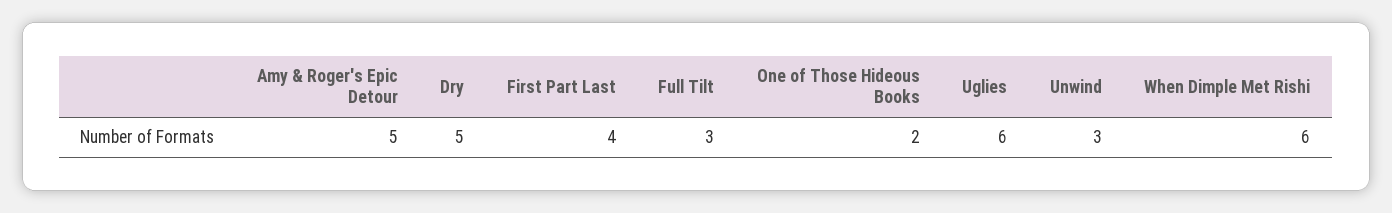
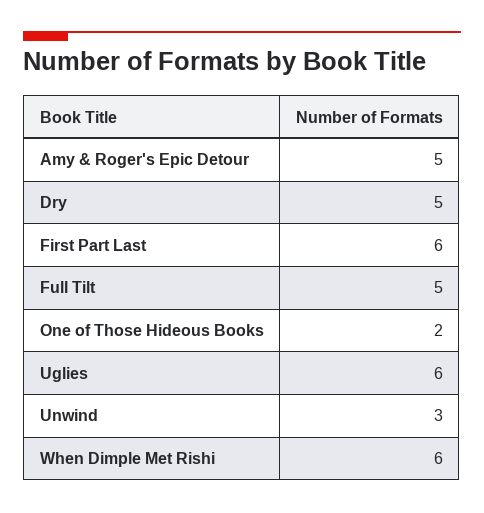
  {
    "Amy & Roger's Epic Detour": 5,
    "Dry": 5,
-   "First Part Last": 4,
+   "First Part Last": 6,
-   "Full Tilt": 3,
+   "Full Tilt": 5,
    "One of Those Hideous Books": 2,
    "Uglies": 6,
    "Unwind": 3,
    "When Dimple Met Rishi": 6
  }

